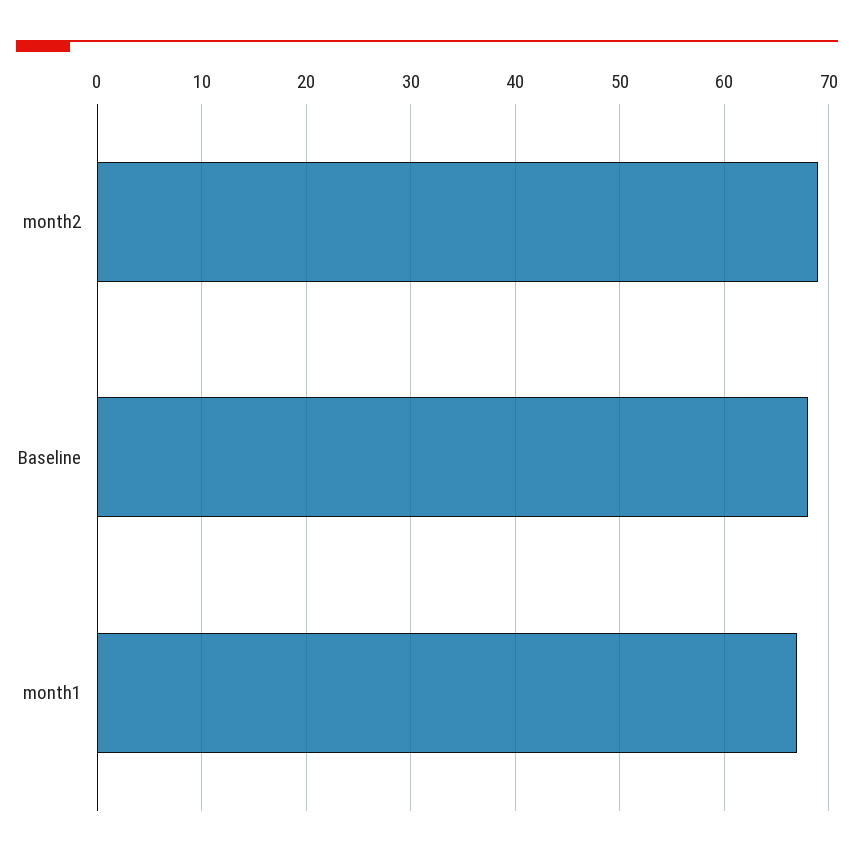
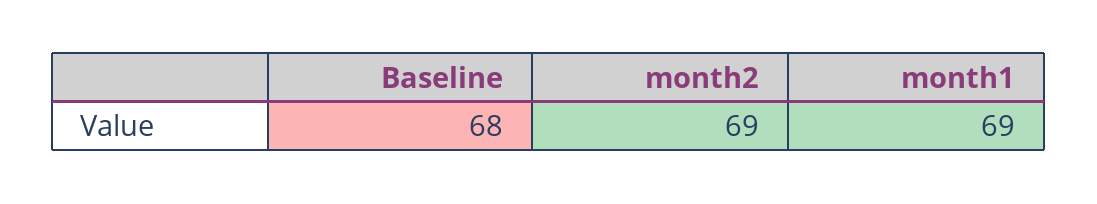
  {
    "month2": 69,
    "Baseline": 68,
-   "month1": 67
+   "month1": 69
  }

